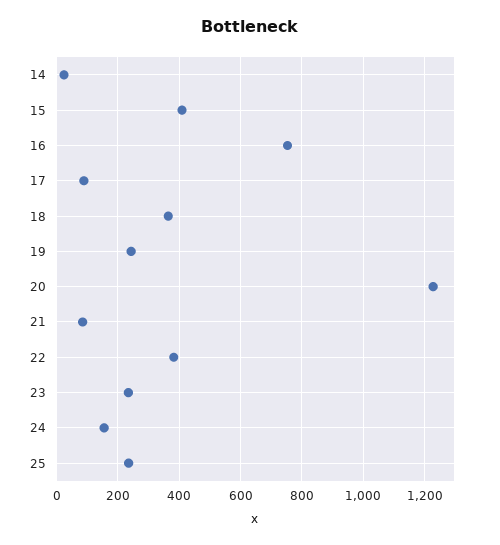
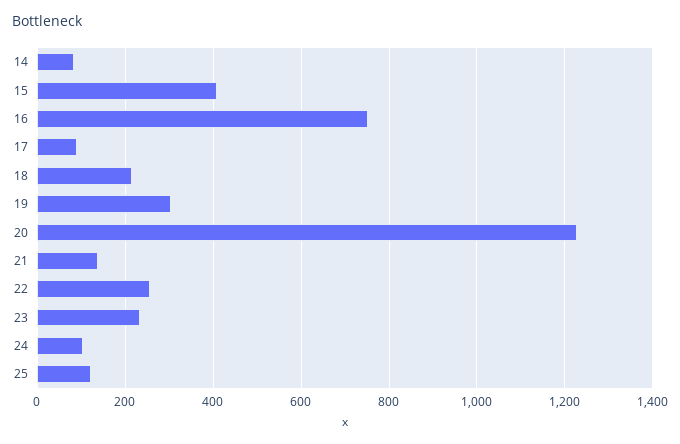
  {
-   "14": 20,
+   "14": 80,
    "15": 400,
    "16": 760,
    "17": 80,
-   "18": 360,
+   "18": 220,
-   "19": 240,
+   "19": 300,
    "20": 1220,
-   "21": 80,
+   "21": 140,
-   "22": 380,
+   "22": 260,
    "23": 240,
-   "24": 160,
+   "24": 100,
-   "25": 240
+   "25": 120
  }

